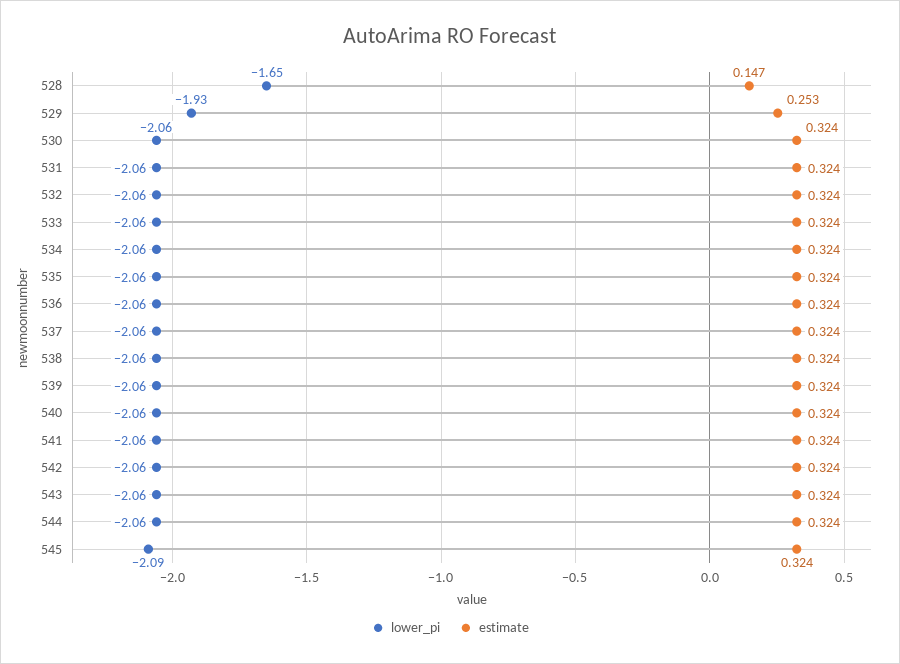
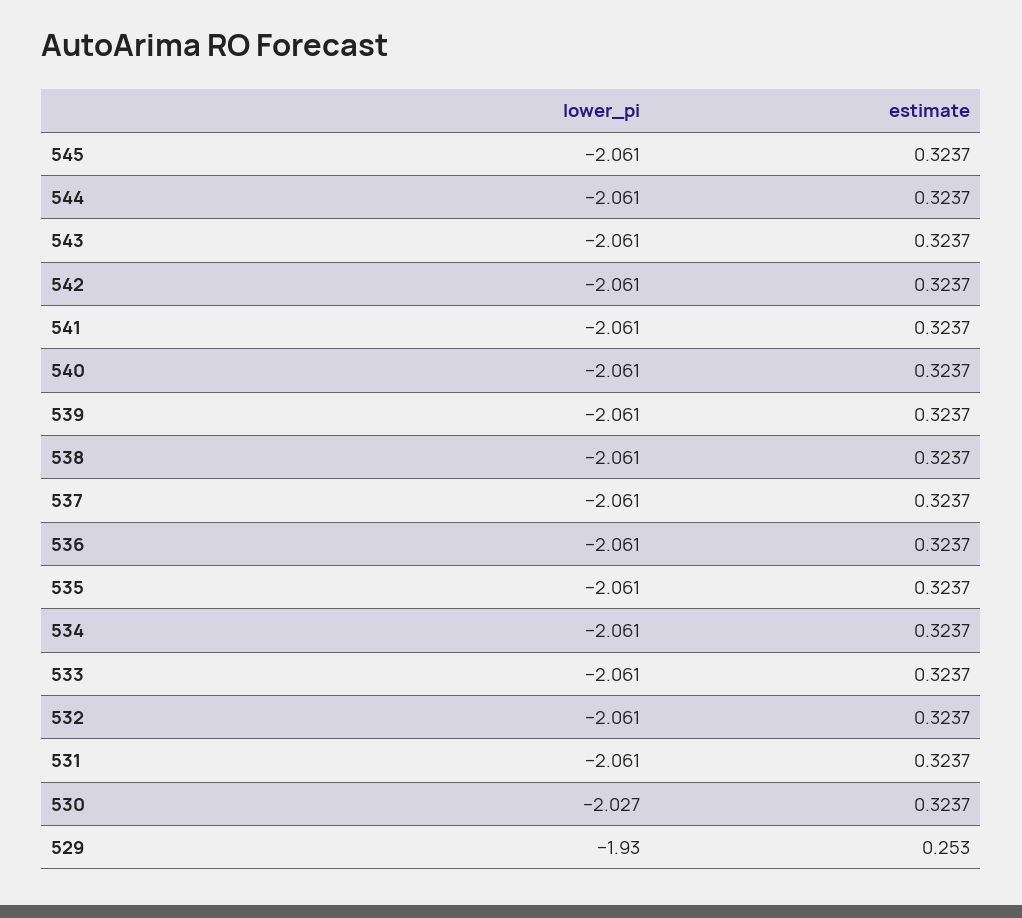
  {
    "lower_pi": {
-     "528": -1.65,
      "529": -1.93,
-     "530": -2.06,
+     "530": -2.027,
      "531": -2.061,
      "532": -2.061,
      "533": -2.061,
      "534": -2.061,
      "535": -2.061,
      "536": -2.061,
      "537": -2.061,
      "538": -2.061,
      "539": -2.061,
      "540": -2.061,
      "541": -2.061,
      "542": -2.061,
      "543": -2.061,
      "544": -2.061,
-     "545": -2.09
+     "545": -2.061
    },
    "estimate": {
-     "528": 0.147,
      "529": 0.253,
      "530": 0.3237,
      "531": 0.3237,
      "532": 0.3237,
      "533": 0.3237,
      "534": 0.3237,
      "535": 0.3237,
      "536": 0.3237,
      "537": 0.3237,
      "538": 0.3237,
      "539": 0.3237,
      "540": 0.3237,
      "541": 0.3237,
      "542": 0.3237,
      "543": 0.3237,
      "544": 0.3237,
      "545": 0.3237
    }
  }

